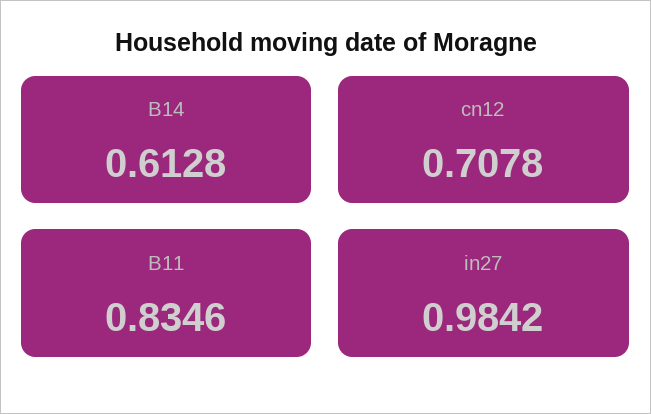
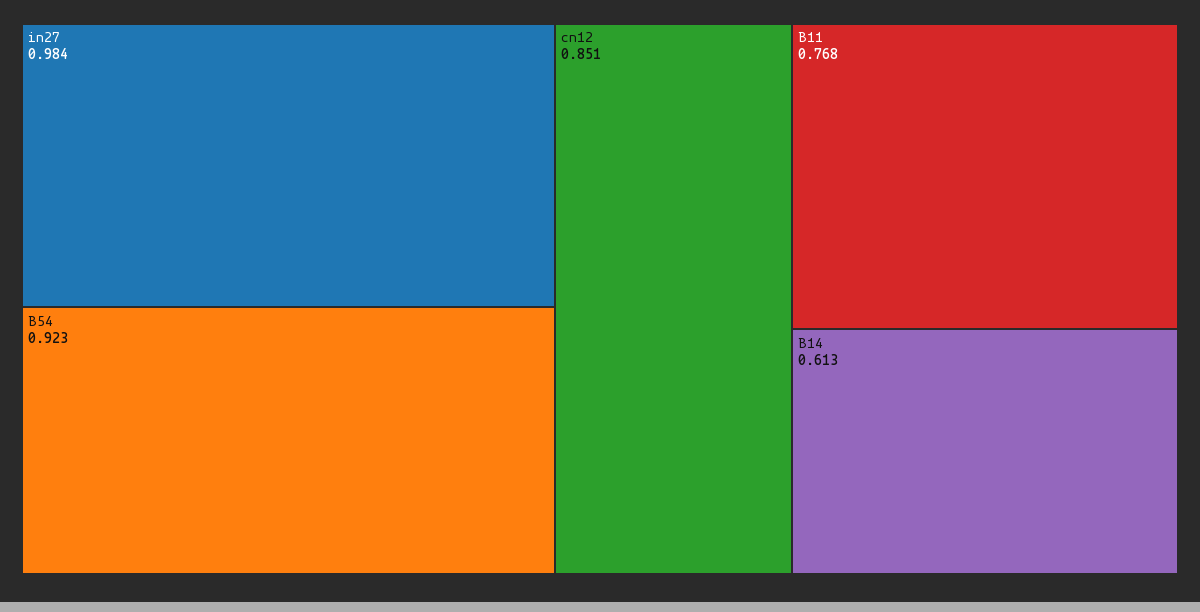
  {
    "B14": 0.6128,
-   "cn12": 0.7078,
+   "cn12": 0.851,
-   "B11": 0.8346,
+   "B11": 0.768,
-   "in27": 0.9842
+   "in27": 0.9842,
+   "B54": 0.923
  }

